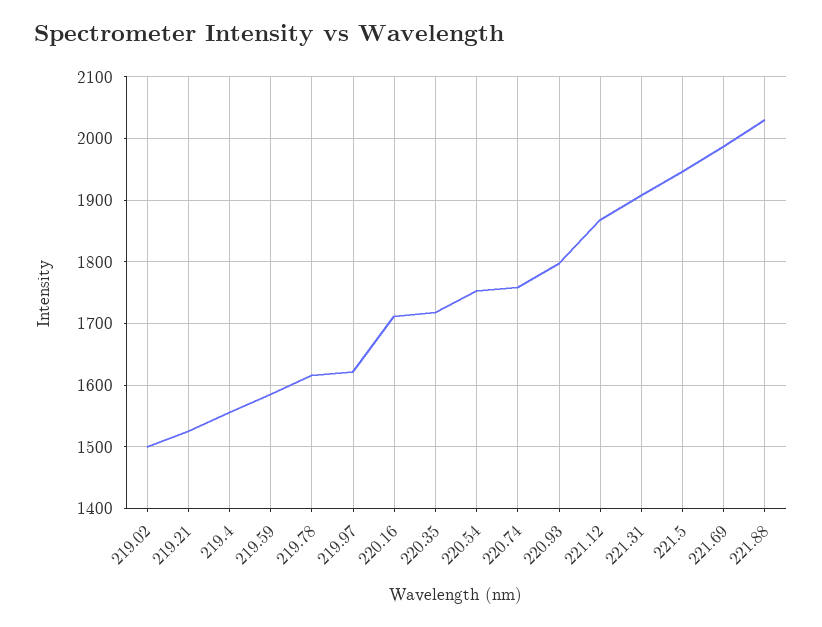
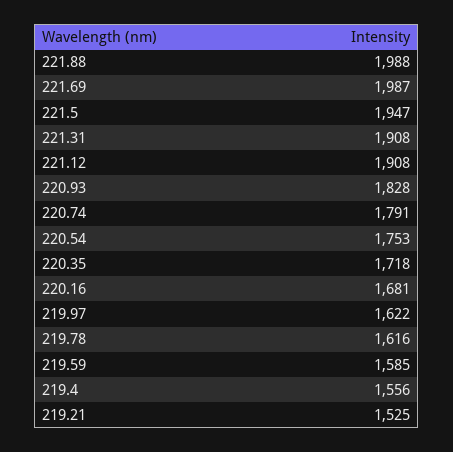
  {
-   "219.02": 1500,
    "219.21": 1525,
    "219.4": 1556,
    "219.59": 1585,
    "219.78": 1616,
    "219.97": 1622,
-   "220.16": 1710,
+   "220.16": 1681,
    "220.35": 1718,
    "220.54": 1753,
-   "220.74": 1760,
+   "220.74": 1791,
-   "220.93": 1800,
+   "220.93": 1828,
-   "221.12": 1870,
+   "221.12": 1908,
    "221.31": 1908,
    "221.5": 1947,
    "221.69": 1987,
-   "221.88": 2030
+   "221.88": 1988
  }

